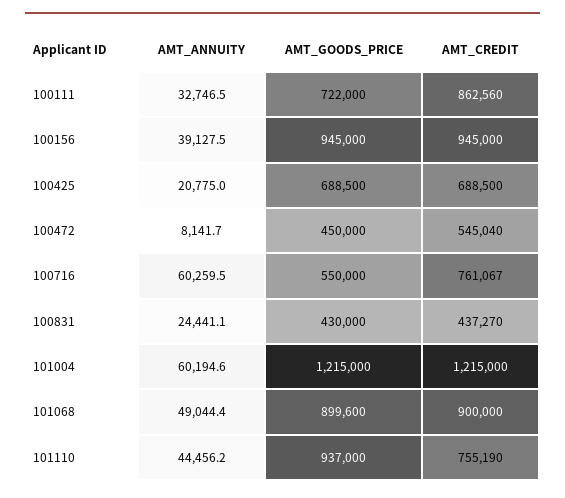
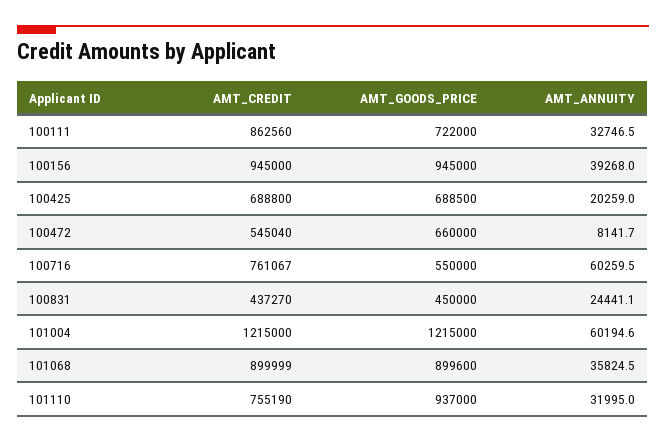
  {
    "AMT_ANNUITY": {
      "100111": 32746.5,
-     "100156": 39127.5,
+     "100156": 39268,
-     "100425": 20775,
+     "100425": 20259,
      "100472": 8141.7,
      "100716": 60259.5,
      "100831": 24441.1,
      "101004": 60194.6,
-     "101068": 49044.4,
+     "101068": 35824.5,
-     "101110": 44456.2
+     "101110": 31995
    },
    "AMT_GOODS_PRICE": {
      "100111": 722000,
      "100156": 945000,
      "100425": 688500,
-     "100472": 450000,
+     "100472": 660000,
      "100716": 550000,
-     "100831": 430000,
+     "100831": 450000,
      "101004": 1215000,
      "101068": 899600,
      "101110": 937000
    },
    "AMT_CREDIT": {
      "100111": 862560,
      "100156": 945000,
-     "100425": 688500,
+     "100425": 688800,
      "100472": 545040,
      "100716": 761067,
      "100831": 437270,
      "101004": 1215000,
-     "101068": 900000,
+     "101068": 899999,
      "101110": 755190
    }
  }

